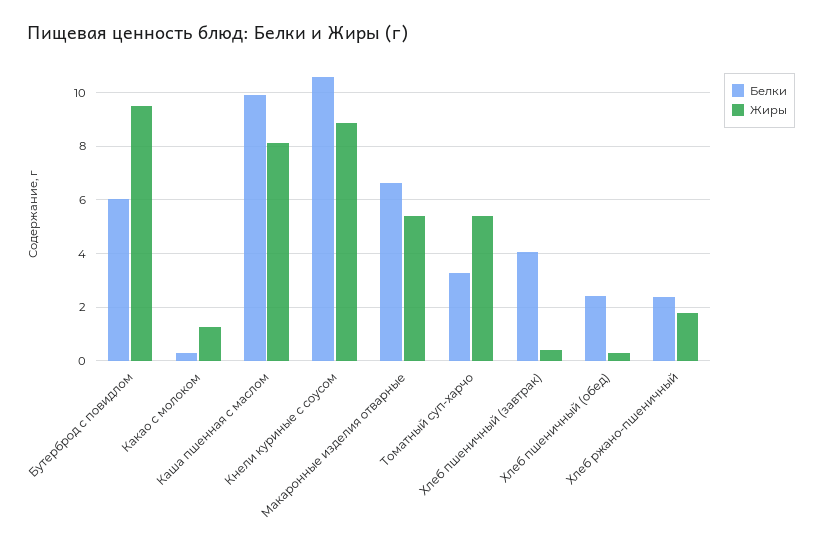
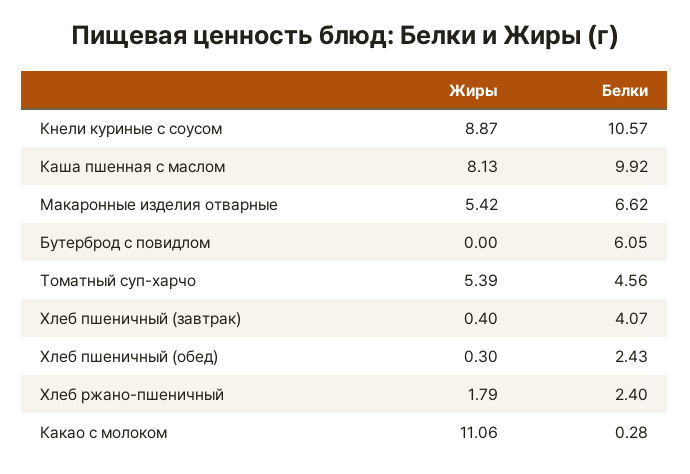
  {
    "Белки": {
      "Бутерброд с повидлом": 6.05,
      "Какао с молоком": 0.28,
      "Каша пшенная с маслом": 9.92,
      "Кнели куриные с соусом": 10.57,
      "Макаронные изделия отварные": 6.62,
-     "Томатный суп-харчо": 3.25,
+     "Томатный суп-харчо": 4.56,
      "Хлеб пшеничный (завтрак)": 4.07,
      "Хлеб пшеничный (обед)": 2.43,
      "Хлеб ржано-пшеничный": 2.4
    },
    "Жиры": {
-     "Бутерброд с повидлом": 9.5,
+     "Бутерброд с повидлом": 0,
-     "Какао с молоком": 1.25,
+     "Какао с молоком": 11.06,
      "Каша пшенная с маслом": 8.13,
      "Кнели куриные с соусом": 8.87,
      "Макаронные изделия отварные": 5.42,
      "Томатный суп-харчо": 5.39,
      "Хлеб пшеничный (завтрак)": 0.4,
      "Хлеб пшеничный (обед)": 0.3,
      "Хлеб ржано-пшеничный": 1.79
    }
  }

